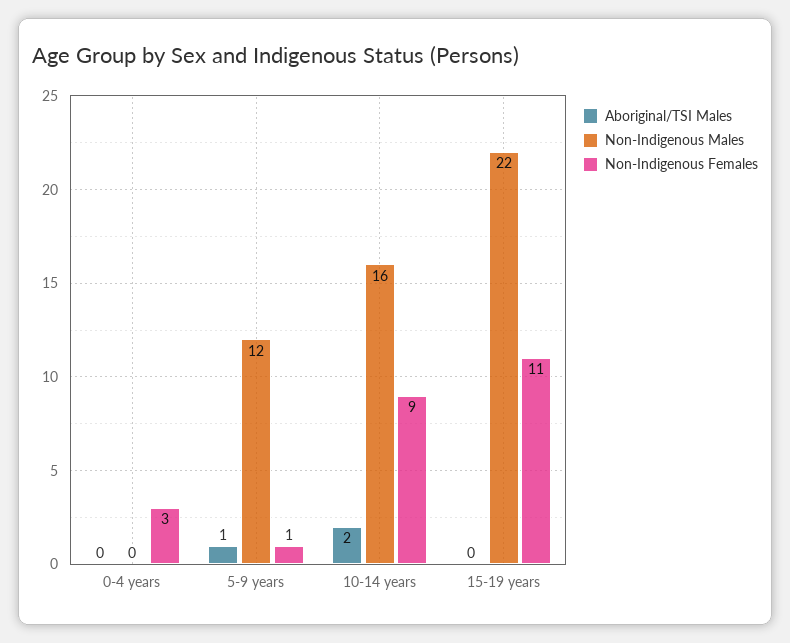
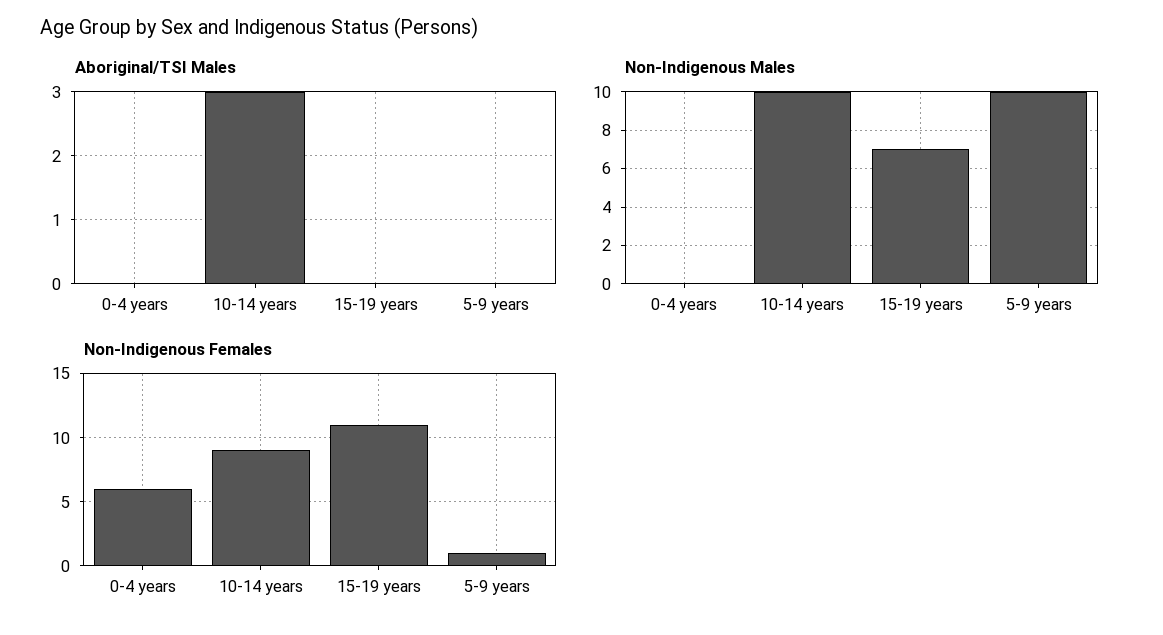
  {
    "Aboriginal/TSI Males": {
      "0-4 years": 0,
-     "5-9 years": 1,
+     "5-9 years": 0,
-     "10-14 years": 2,
+     "10-14 years": 3,
      "15-19 years": 0
    },
    "Non-Indigenous Males": {
      "0-4 years": 0,
-     "5-9 years": 12,
+     "5-9 years": 10,
-     "10-14 years": 16,
+     "10-14 years": 10,
-     "15-19 years": 22
+     "15-19 years": 7
    },
    "Non-Indigenous Females": {
-     "0-4 years": 3,
+     "0-4 years": 6,
      "5-9 years": 1,
      "10-14 years": 9,
      "15-19 years": 11
    }
  }

